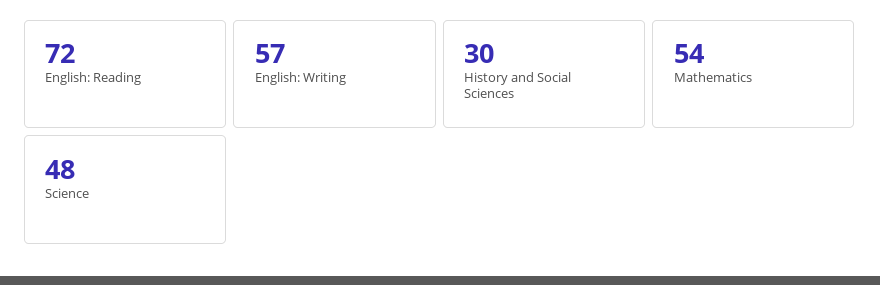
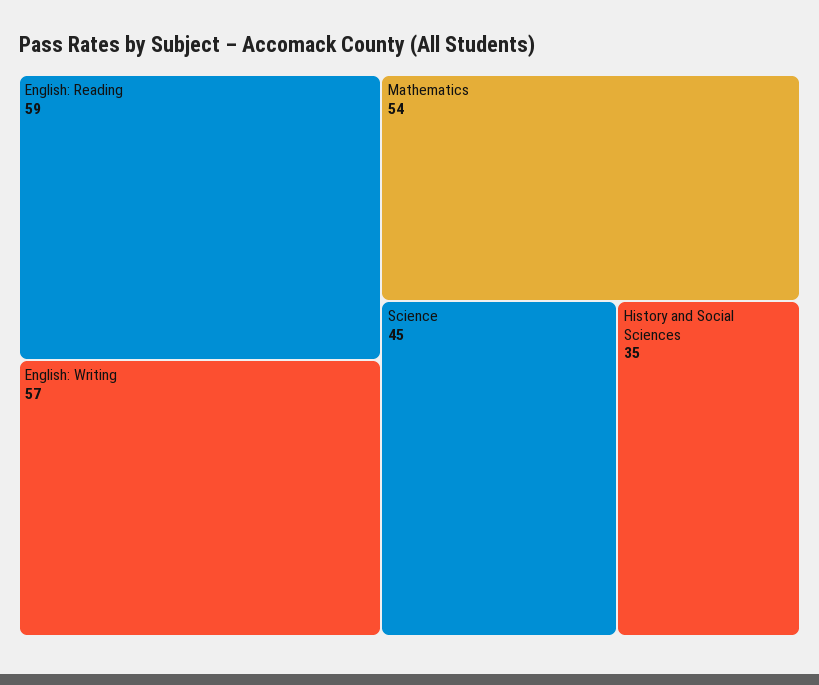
  {
-   "English: Reading": 72,
+   "English: Reading": 59,
    "English: Writing": 57,
-   "History and Social Sciences": 30,
+   "History and Social Sciences": 35,
    "Mathematics": 54,
-   "Science": 48
+   "Science": 45
  }

